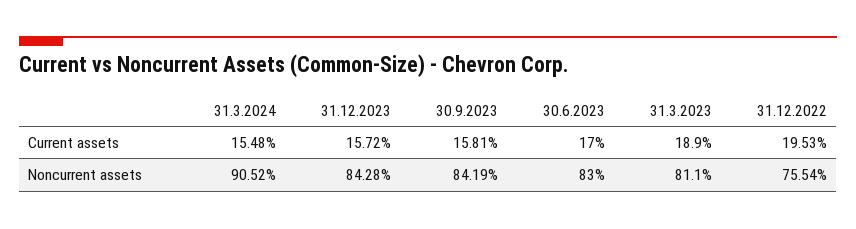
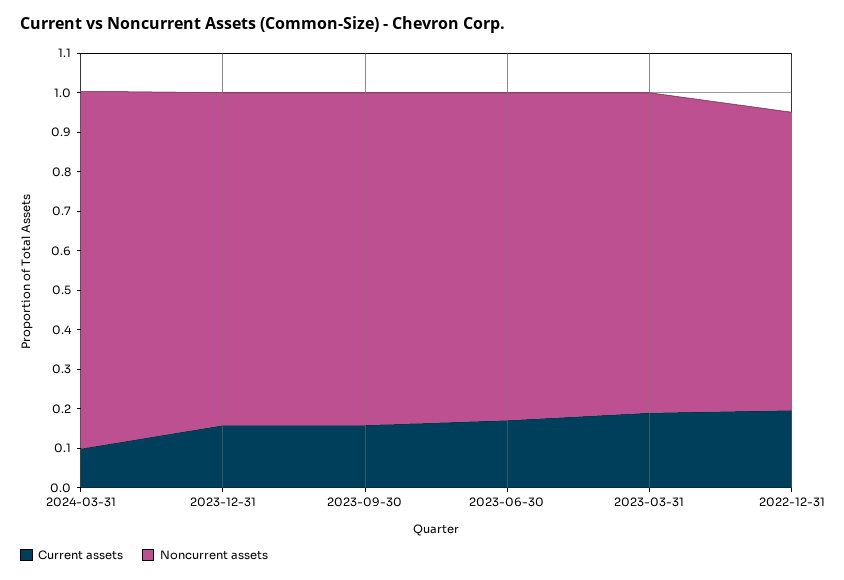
  {
    "Current assets": {
-     "31.3.2024": 0.1548,
+     "31.3.2024": 0.1,
      "31.12.2023": 0.1572,
      "30.9.2023": 0.1581,
      "30.6.2023": 0.17,
      "31.3.2023": 0.189,
      "31.12.2022": 0.1953
    },
    "Noncurrent assets": {
      "31.3.2024": 0.9052,
      "31.12.2023": 0.8428,
      "30.9.2023": 0.8419,
      "30.6.2023": 0.83,
      "31.3.2023": 0.811,
      "31.12.2022": 0.7554
    }
  }

